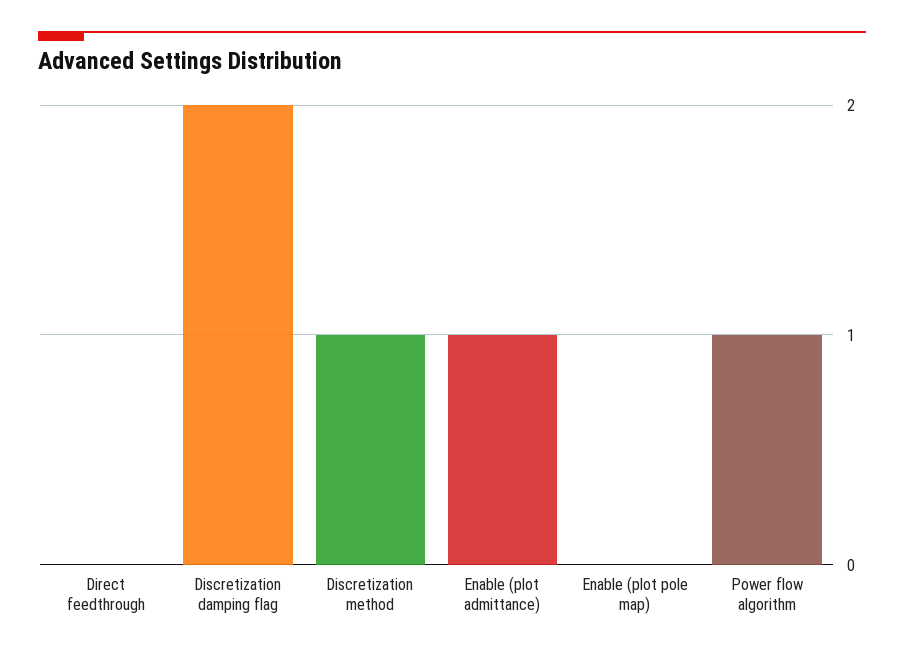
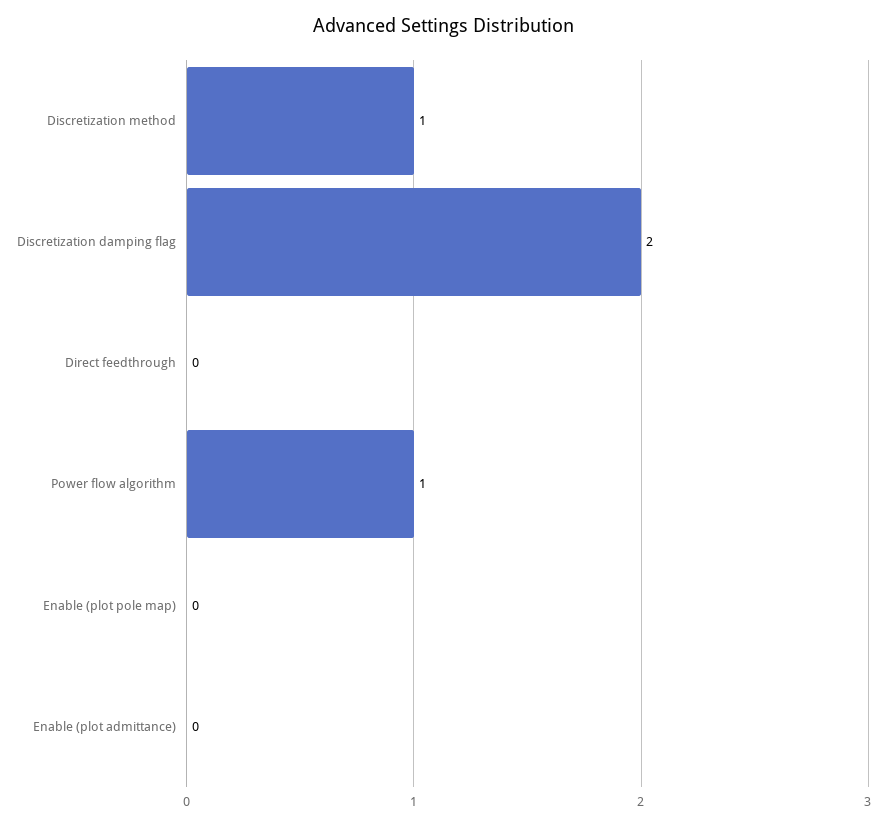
  {
    "Direct feedthrough": 0,
    "Discretization damping flag": 2,
    "Discretization method": 1,
-   "Enable (plot admittance)": 1,
+   "Enable (plot admittance)": 0,
    "Enable (plot pole map)": 0,
    "Power flow algorithm": 1
  }

